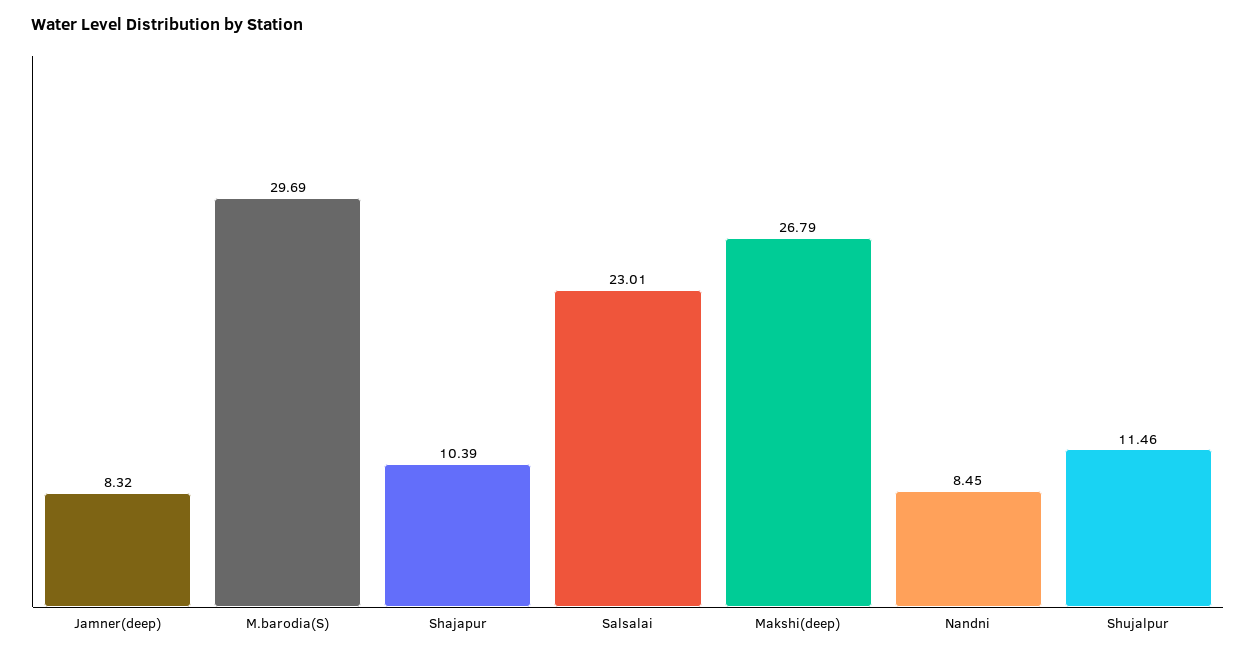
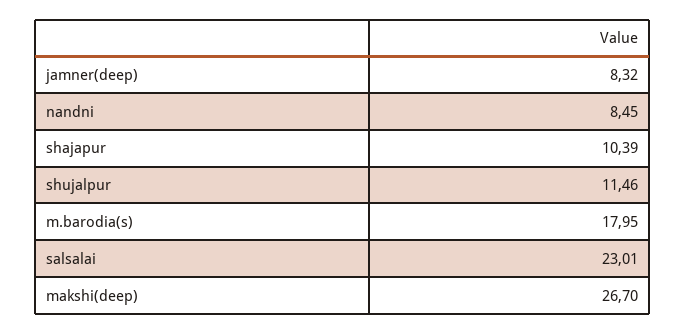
  {
    "Jamner(deep)": 8.32,
-   "M.barodia(S)": 29.69,
+   "M.barodia(S)": 17.95,
    "Shajapur": 10.39,
    "Salsalai": 23.01,
-   "Makshi(deep)": 26.79,
+   "Makshi(deep)": 26.7,
    "Nandni": 8.45,
    "Shujalpur": 11.46
  }

